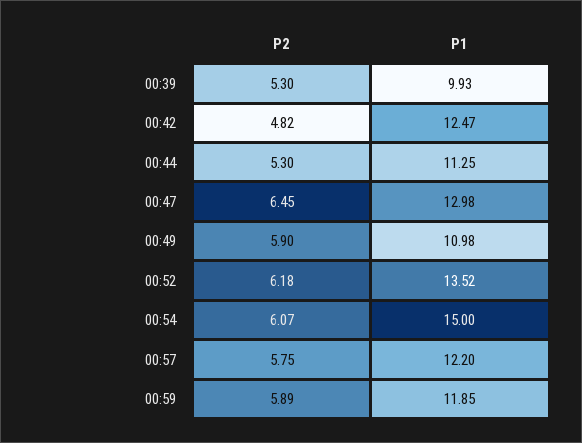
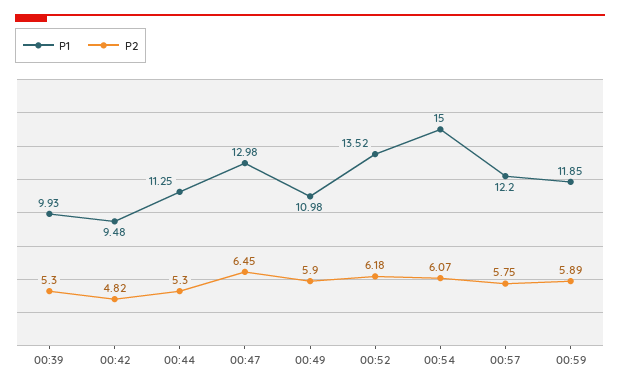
  {
    "P2": {
      "00:39": 5.3,
      "00:42": 4.82,
      "00:44": 5.3,
      "00:47": 6.45,
      "00:49": 5.9,
      "00:52": 6.18,
      "00:54": 6.07,
      "00:57": 5.75,
      "00:59": 5.89
    },
    "P1": {
      "00:39": 9.93,
-     "00:42": 12.47,
+     "00:42": 9.48,
      "00:44": 11.25,
      "00:47": 12.98,
      "00:49": 10.98,
      "00:52": 13.52,
      "00:54": 15,
      "00:57": 12.2,
      "00:59": 11.85
    }
  }

